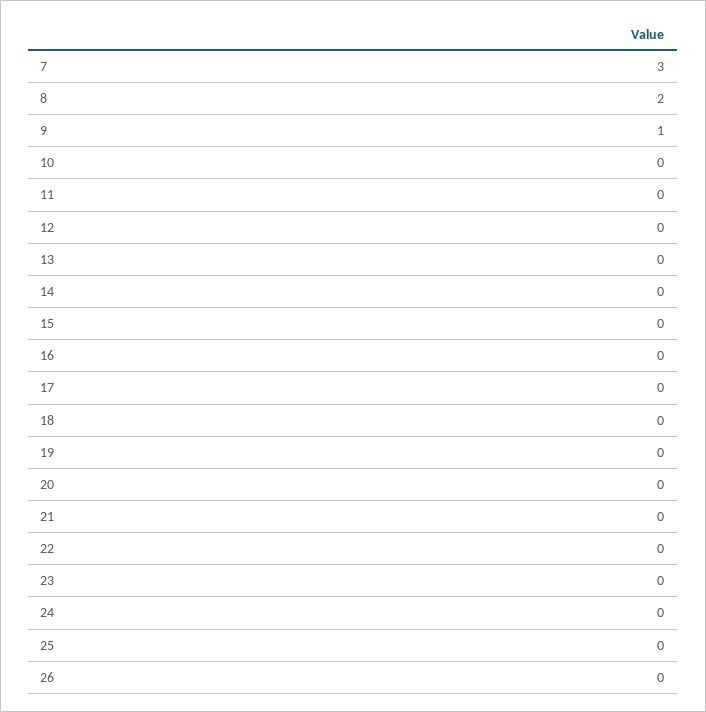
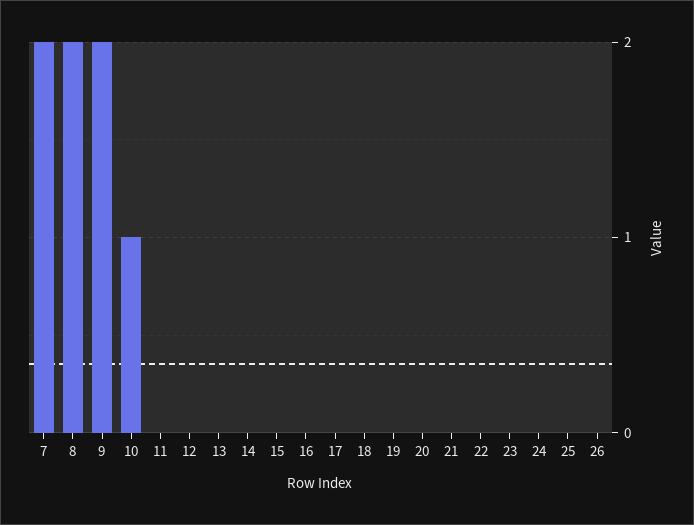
  {
-   "7": 3,
+   "7": 2,
    "8": 2,
-   "9": 1,
+   "9": 2,
-   "10": 0,
+   "10": 1,
    "11": 0,
    "12": 0,
    "13": 0,
    "14": 0,
    "15": 0,
    "16": 0,
    "17": 0,
    "18": 0,
    "19": 0,
    "20": 0,
    "21": 0,
    "22": 0,
    "23": 0,
    "24": 0,
    "25": 0,
    "26": 0
  }

